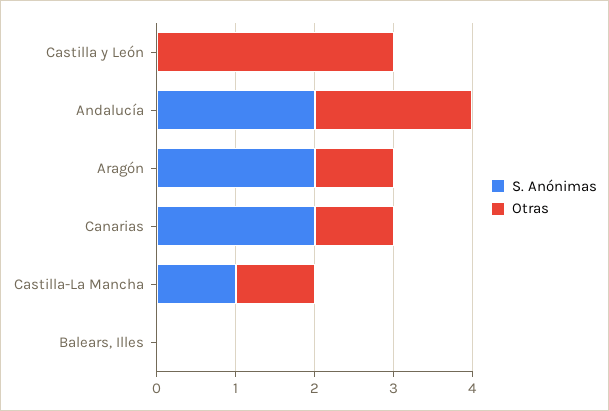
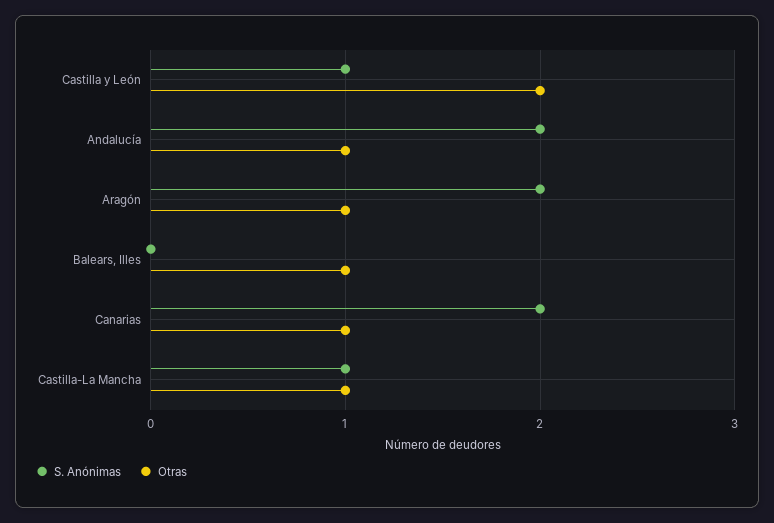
  {
    "S. Anónimas": {
-     "Castilla y León": 0,
+     "Castilla y León": 1,
      "Andalucía": 2,
      "Aragón": 2,
      "Canarias": 2,
      "Castilla-La Mancha": 1,
      "Balears, Illes": 0
    },
    "Otras": {
-     "Castilla y León": 3,
+     "Castilla y León": 2,
-     "Andalucía": 2,
+     "Andalucía": 1,
      "Aragón": 1,
      "Canarias": 1,
      "Castilla-La Mancha": 1,
-     "Balears, Illes": 0
+     "Balears, Illes": 1
    }
  }

